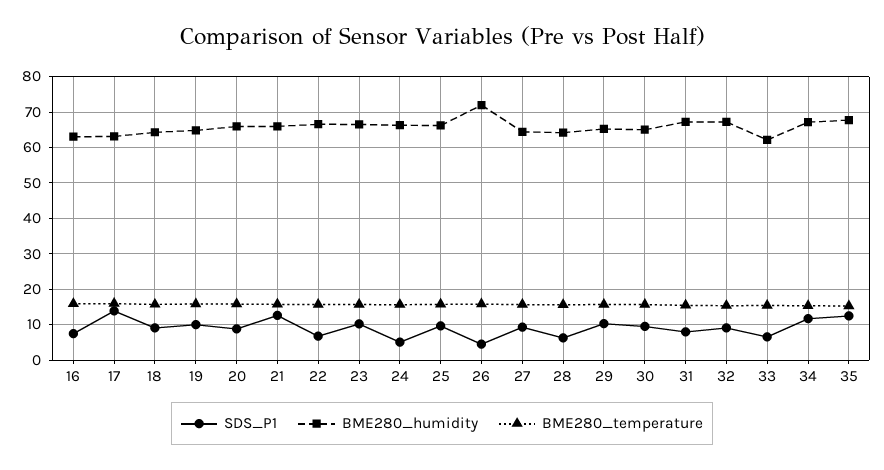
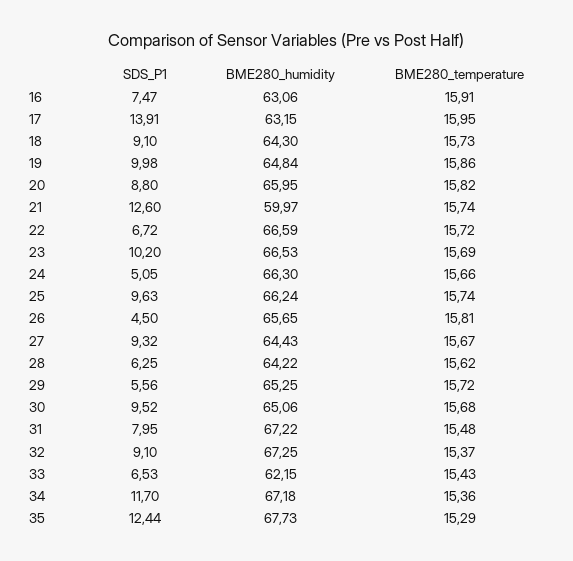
  {
    "SDS_P1": {
      "16": 7.47,
      "17": 13.91,
      "18": 9.1,
      "19": 9.98,
      "20": 8.8,
      "21": 12.6,
      "22": 6.72,
      "23": 10.2,
      "24": 5.05,
      "25": 9.63,
      "26": 4.5,
      "27": 9.32,
      "28": 6.25,
-     "29": 10,
+     "29": 5.56,
      "30": 9.52,
      "31": 7.95,
      "32": 9.1,
      "33": 6.53,
      "34": 11.7,
      "35": 12.44
    },
    "BME280_humidity": {
      "16": 63.06,
      "17": 63.15,
      "18": 64.3,
      "19": 64.84,
      "20": 65.95,
-     "21": 66,
+     "21": 59.97,
      "22": 66.59,
      "23": 66.53,
      "24": 66.3,
      "25": 66.24,
-     "26": 72,
+     "26": 65.65,
      "27": 64.43,
      "28": 64.22,
      "29": 65.25,
      "30": 65.06,
      "31": 67.22,
      "32": 67.25,
      "33": 62.15,
      "34": 67.18,
      "35": 67.73
    },
    "BME280_temperature": {
      "16": 15.91,
      "17": 15.95,
      "18": 15.73,
      "19": 15.86,
      "20": 15.82,
      "21": 15.74,
      "22": 15.72,
      "23": 15.69,
      "24": 15.66,
      "25": 15.74,
      "26": 15.81,
      "27": 15.67,
      "28": 15.62,
      "29": 15.72,
      "30": 15.68,
      "31": 15.48,
      "32": 15.37,
      "33": 15.43,
      "34": 15.36,
      "35": 15.29
    }
  }

